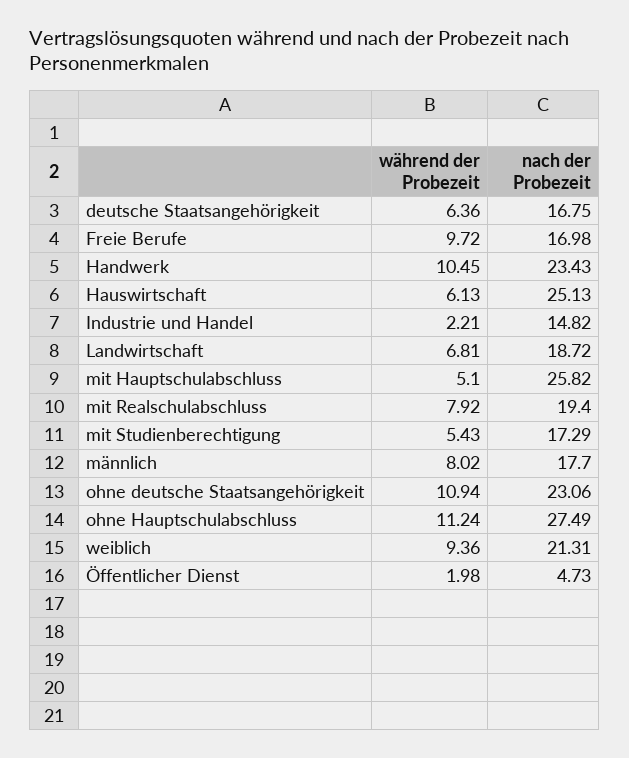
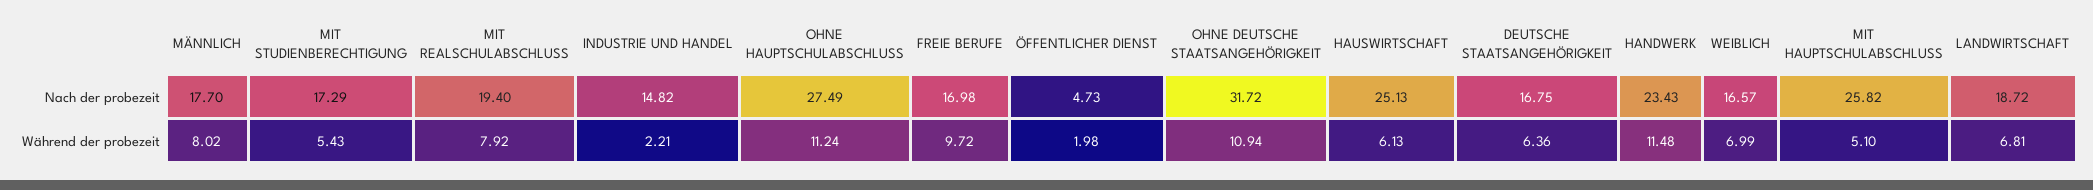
  {
    "während der Probezeit": {
      "deutsche Staatsangehörigkeit": 6.36,
      "Freie Berufe": 9.72,
-     "Handwerk": 10.45,
+     "Handwerk": 11.48,
      "Hauswirtschaft": 6.13,
      "Industrie und Handel": 2.21,
      "Landwirtschaft": 6.81,
      "mit Hauptschulabschluss": 5.1,
      "mit Realschulabschluss": 7.92,
      "mit Studienberechtigung": 5.43,
      "männlich": 8.02,
      "ohne deutsche Staatsangehörigkeit": 10.94,
      "ohne Hauptschulabschluss": 11.24,
-     "weiblich": 9.36,
+     "weiblich": 6.99,
      "Öffentlicher Dienst": 1.98
    },
    "nach der Probezeit": {
      "deutsche Staatsangehörigkeit": 16.75,
      "Freie Berufe": 16.98,
      "Handwerk": 23.43,
      "Hauswirtschaft": 25.13,
      "Industrie und Handel": 14.82,
      "Landwirtschaft": 18.72,
      "mit Hauptschulabschluss": 25.82,
      "mit Realschulabschluss": 19.4,
      "mit Studienberechtigung": 17.29,
      "männlich": 17.7,
-     "ohne deutsche Staatsangehörigkeit": 23.06,
+     "ohne deutsche Staatsangehörigkeit": 31.72,
      "ohne Hauptschulabschluss": 27.49,
-     "weiblich": 21.31,
+     "weiblich": 16.57,
      "Öffentlicher Dienst": 4.73
    }
  }

